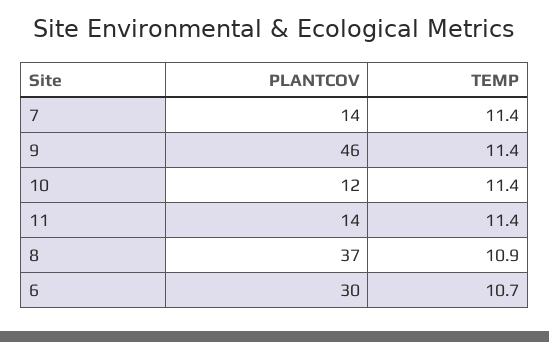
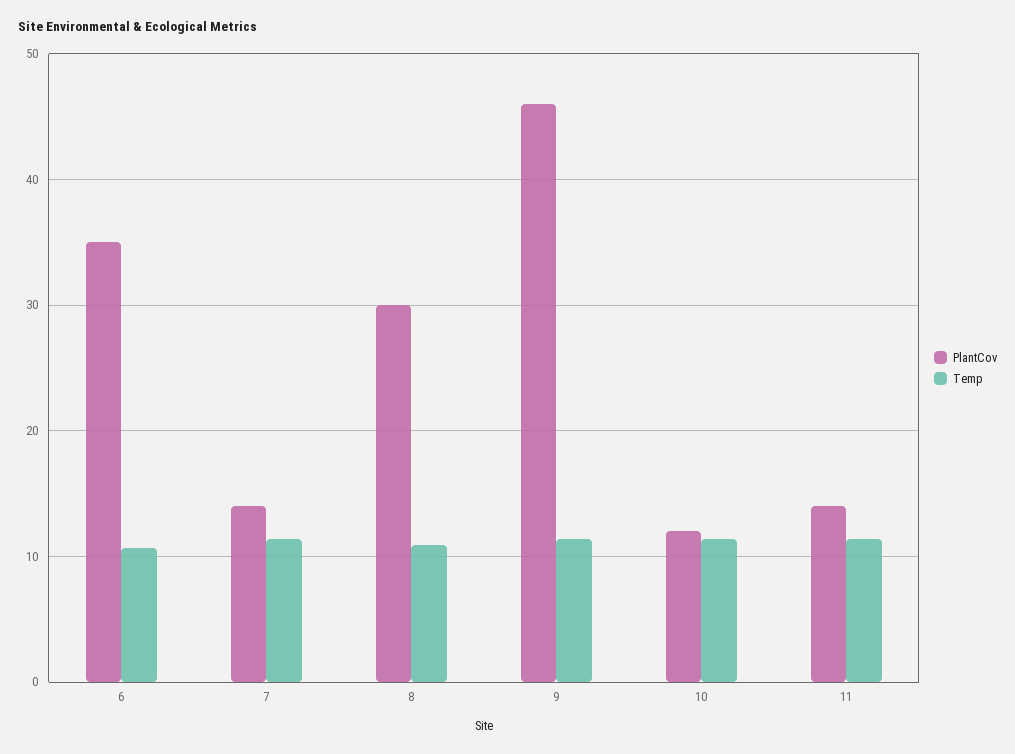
  {
    "PLANTCOV": {
      "7": 14,
      "9": 46,
      "10": 12,
      "11": 14,
-     "8": 37,
+     "8": 30,
-     "6": 30
+     "6": 35
    },
    "TEMP": {
      "7": 11.4,
      "9": 11.4,
      "10": 11.4,
      "11": 11.4,
      "8": 10.9,
      "6": 10.7
    }
  }

